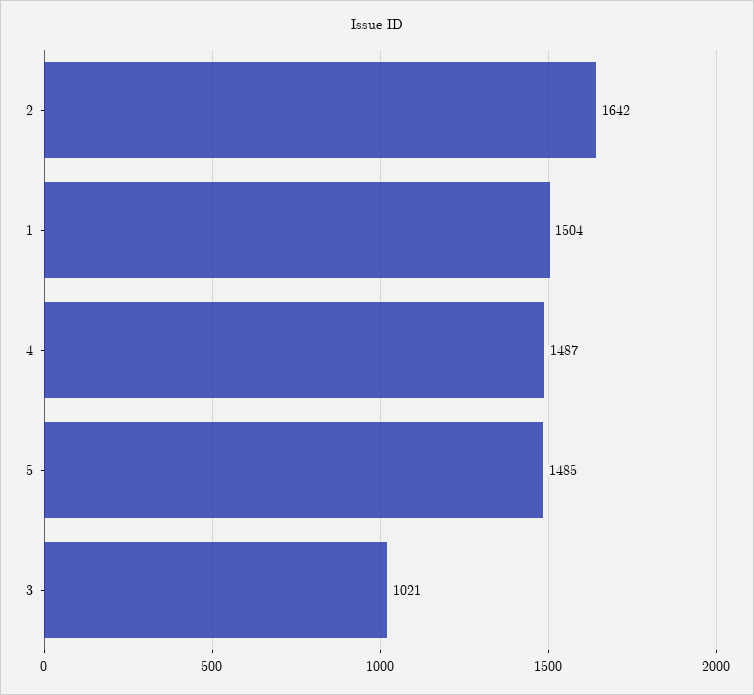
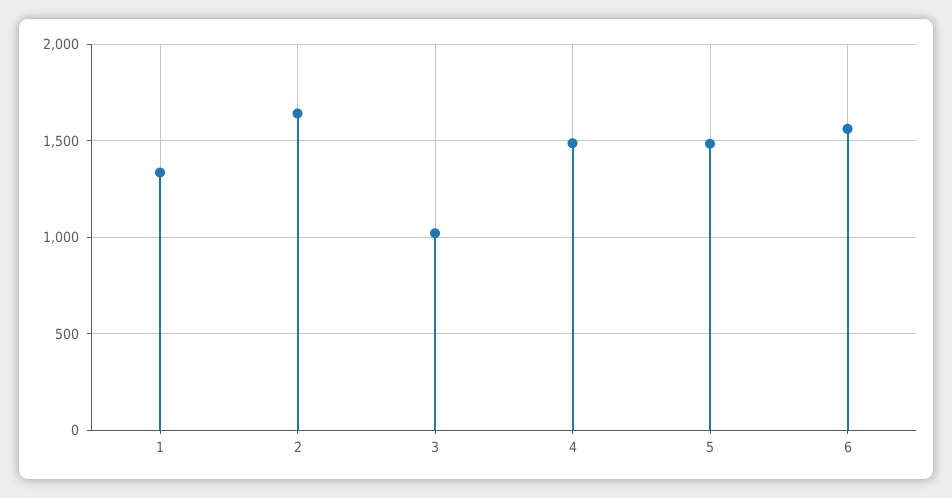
  {
    "2": 1642,
-   "1": 1504,
+   "1": 1350,
    "4": 1487,
    "5": 1485,
-   "3": 1021
+   "3": 1021,
+   "6": 1550
  }

